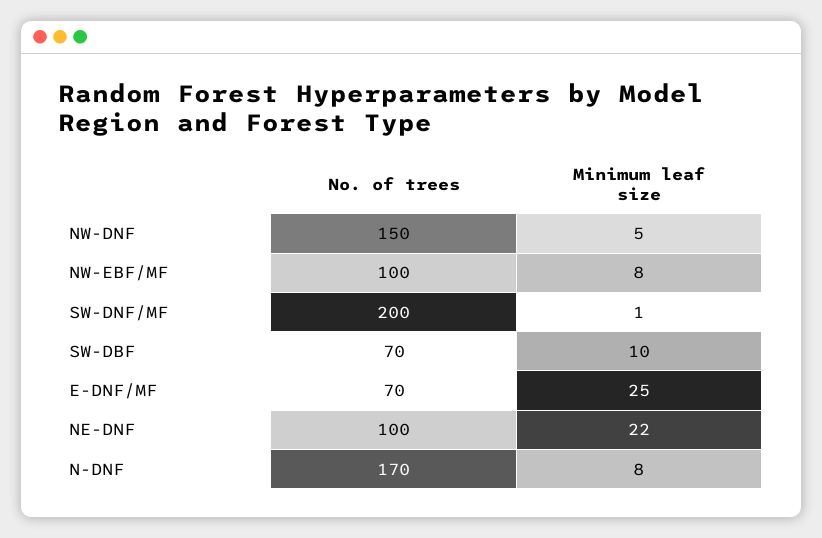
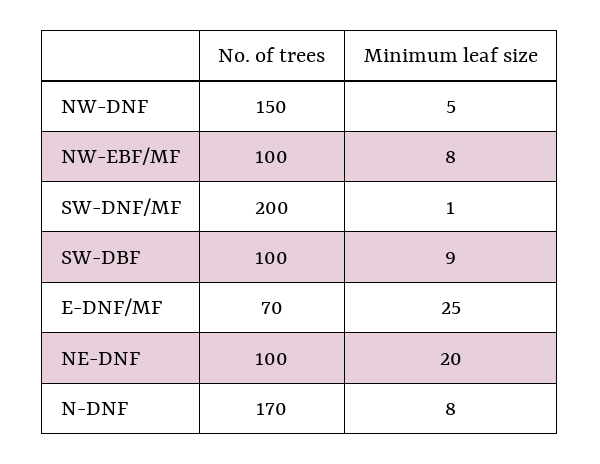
  {
    "No. of trees": {
      "NW-DNF": 150,
      "NW-EBF/MF": 100,
      "SW-DNF/MF": 200,
-     "SW-DBF": 70,
+     "SW-DBF": 100,
      "E-DNF/MF": 70,
      "NE-DNF": 100,
      "N-DNF": 170
    },
    "Minimum leaf size": {
      "NW-DNF": 5,
      "NW-EBF/MF": 8,
      "SW-DNF/MF": 1,
-     "SW-DBF": 10,
+     "SW-DBF": 9,
      "E-DNF/MF": 25,
-     "NE-DNF": 22,
+     "NE-DNF": 20,
      "N-DNF": 8
    }
  }

